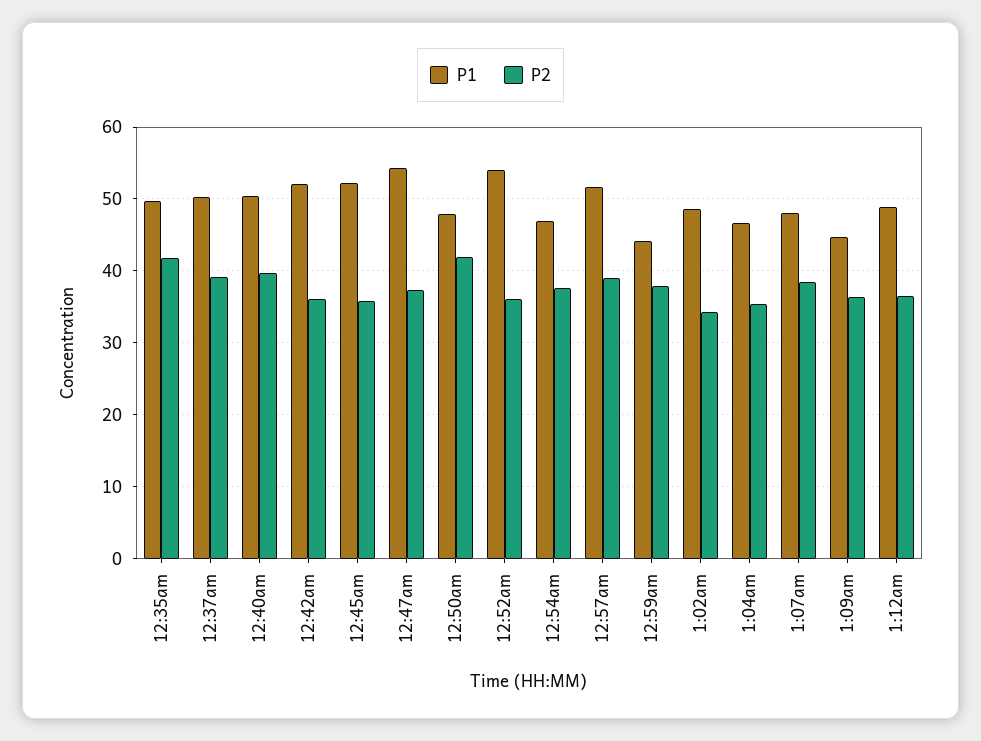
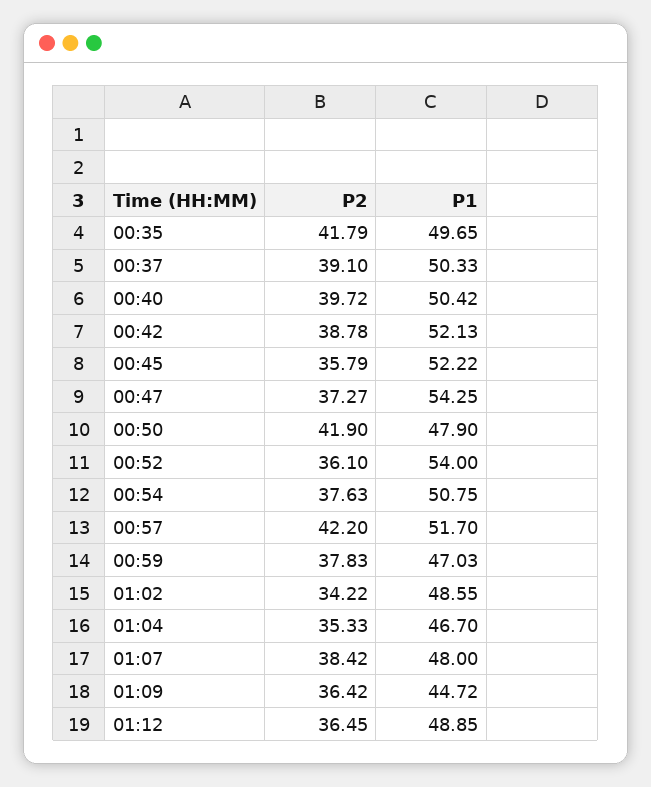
  {
    "P1": {
      "12:35am": 49.65,
      "12:37am": 50.33,
      "12:40am": 50.42,
      "12:42am": 52.13,
      "12:45am": 52.22,
      "12:47am": 54.25,
      "12:50am": 47.9,
      "12:52am": 54,
-     "12:54am": 47,
+     "12:54am": 50.75,
      "12:57am": 51.7,
-     "12:59am": 44,
+     "12:59am": 47.03,
      "1:02am": 48.55,
      "1:04am": 46.7,
      "1:07am": 48,
      "1:09am": 44.72,
      "1:12am": 48.85
    },
    "P2": {
      "12:35am": 41.79,
      "12:37am": 39.1,
      "12:40am": 39.72,
-     "12:42am": 36,
+     "12:42am": 38.78,
      "12:45am": 35.79,
      "12:47am": 37.27,
      "12:50am": 41.9,
      "12:52am": 36.1,
      "12:54am": 37.63,
-     "12:57am": 39,
+     "12:57am": 42.2,
      "12:59am": 37.83,
      "1:02am": 34.22,
      "1:04am": 35.33,
      "1:07am": 38.42,
      "1:09am": 36.42,
      "1:12am": 36.45
    }
  }

